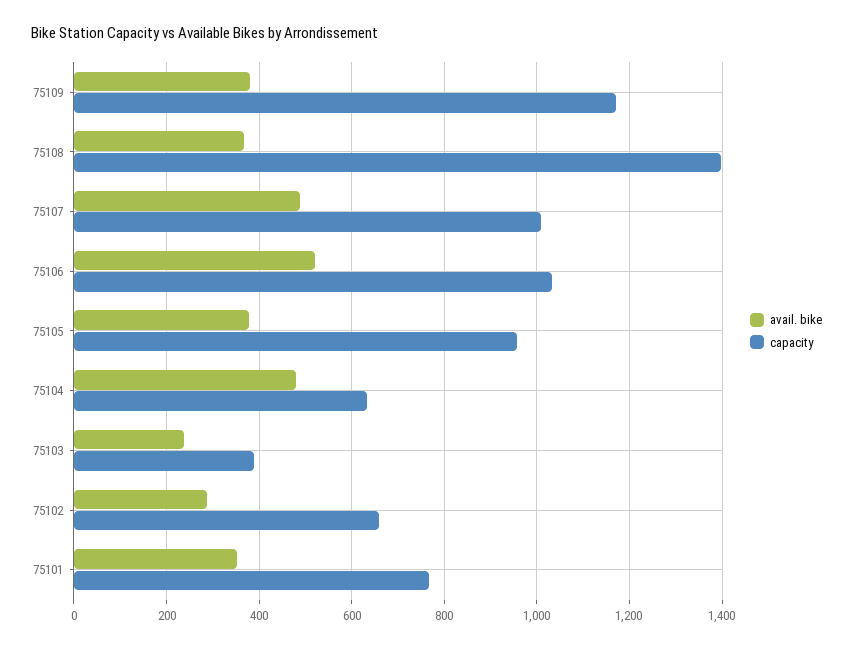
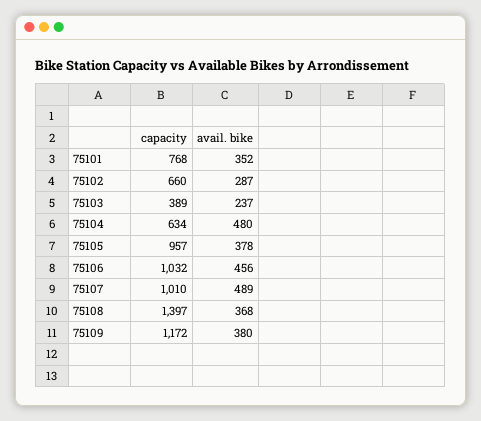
  {
    "avail. bike": {
      "75109": 380,
      "75108": 368,
      "75107": 489,
-     "75106": 520,
+     "75106": 456,
      "75105": 378,
      "75104": 480,
      "75103": 237,
      "75102": 287,
      "75101": 352
    },
    "capacity": {
      "75109": 1172,
      "75108": 1397,
      "75107": 1010,
      "75106": 1032,
      "75105": 957,
      "75104": 634,
      "75103": 389,
      "75102": 660,
      "75101": 768
    }
  }

